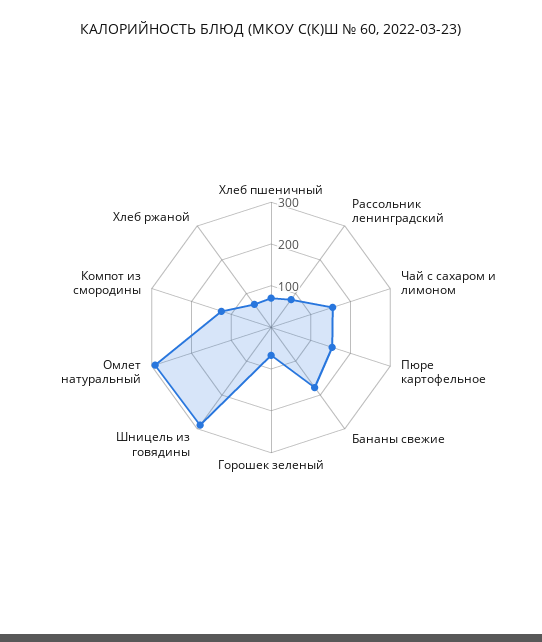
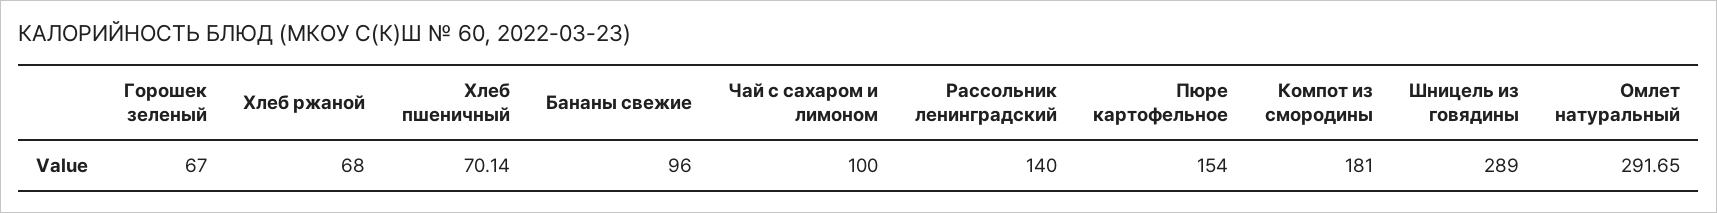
  {
    "Хлеб пшеничный": 70.14,
-   "Рассольник ленинградский": 80,
+   "Рассольник ленинградский": 140,
-   "Чай с сахаром и лимоном": 160,
+   "Чай с сахаром и лимоном": 100,
    "Пюре картофельное": 154,
-   "Бананы свежие": 180,
+   "Бананы свежие": 96,
    "Горошек зеленый": 67,
    "Шницель из говядины": 289,
    "Омлет натуральный": 291.65,
-   "Компот из смородины": 120,
+   "Компот из смородины": 181,
    "Хлеб ржаной": 68
  }

